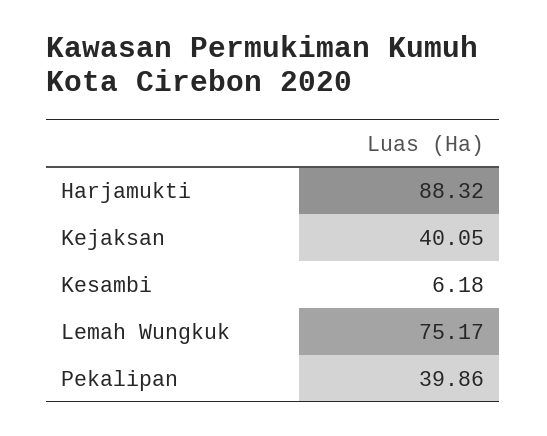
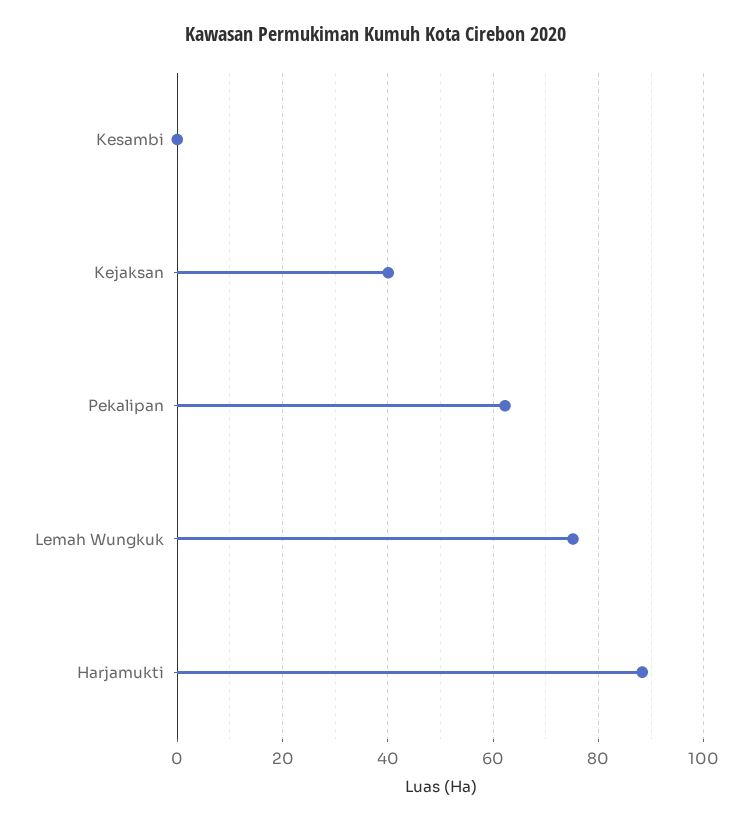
  {
    "Harjamukti": 88.32,
    "Kejaksan": 40.05,
-   "Kesambi": 6.18,
+   "Kesambi": 0,
    "Lemah Wungkuk": 75.17,
-   "Pekalipan": 39.86
+   "Pekalipan": 62
  }

